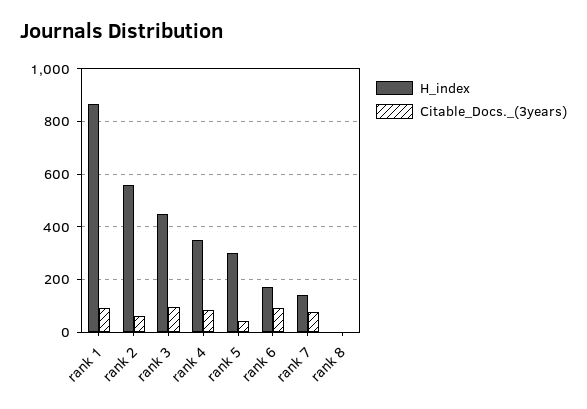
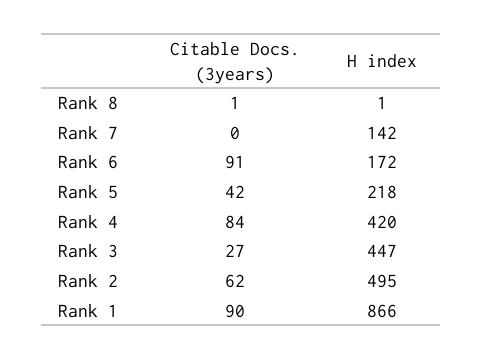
  {
    "H_index": {
      "rank 1": 866,
-     "rank 2": 550,
+     "rank 2": 495,
      "rank 3": 447,
-     "rank 4": 350,
+     "rank 4": 420,
-     "rank 5": 300,
+     "rank 5": 218,
      "rank 6": 172,
      "rank 7": 142,
      "rank 8": 1
    },
    "Citable_Docs._(3years)": {
      "rank 1": 90,
      "rank 2": 62,
-     "rank 3": 100,
+     "rank 3": 27,
      "rank 4": 84,
      "rank 5": 42,
      "rank 6": 91,
-     "rank 7": 75,
+     "rank 7": 0,
      "rank 8": 1
    }
  }

